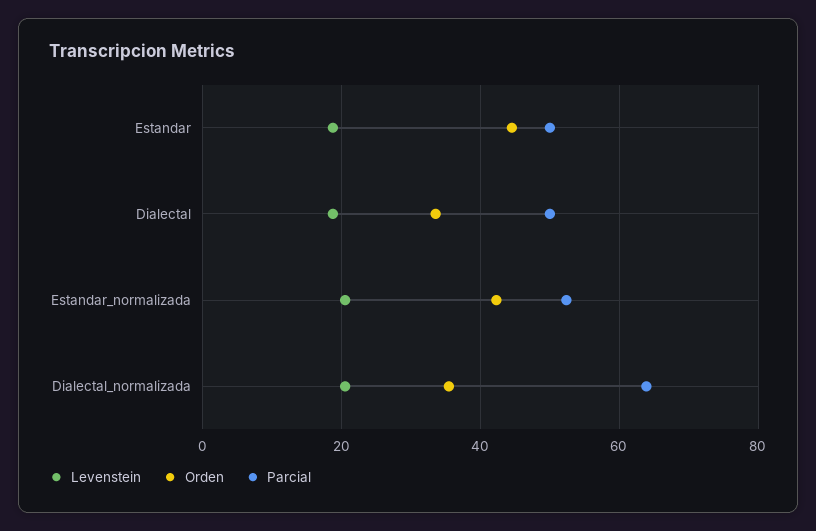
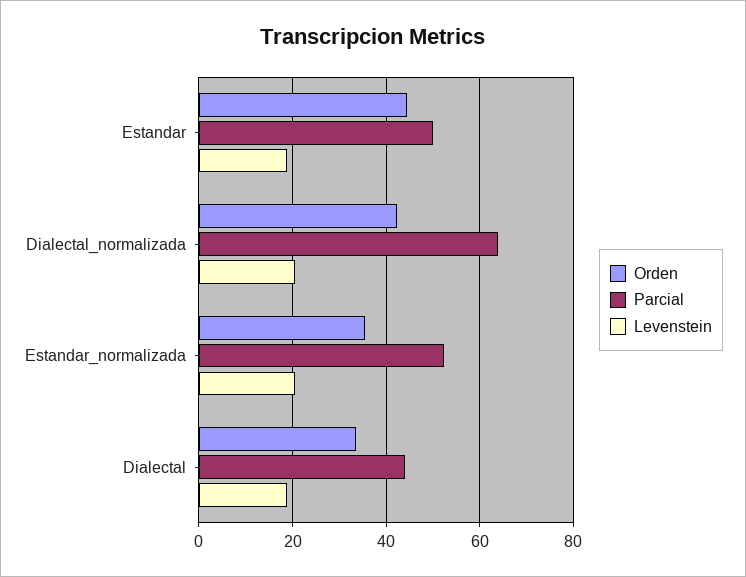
  {
    "Levenstein": {
      "Estandar": 18,
      "Dialectal": 18,
      "Estandar_normalizada": 20,
      "Dialectal_normalizada": 20
    },
    "Orden": {
      "Estandar": 44,
      "Dialectal": 34,
-     "Estandar_normalizada": 42,
+     "Estandar_normalizada": 36,
-     "Dialectal_normalizada": 36
+     "Dialectal_normalizada": 42
    },
    "Parcial": {
      "Estandar": 50,
-     "Dialectal": 50,
+     "Dialectal": 44,
      "Estandar_normalizada": 52,
      "Dialectal_normalizada": 64
    }
  }

